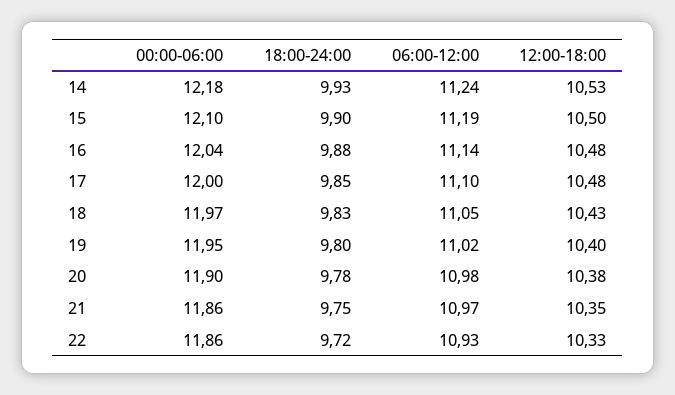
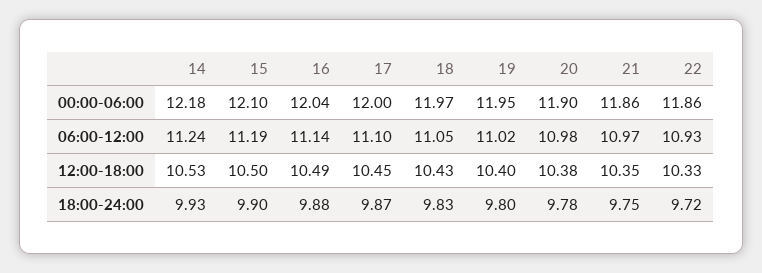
  {
    "00:00-06:00": {
      "14": 12.18,
      "15": 12.1,
      "16": 12.04,
      "17": 12,
      "18": 11.97,
      "19": 11.95,
      "20": 11.9,
      "21": 11.86,
      "22": 11.86
    },
    "18:00-24:00": {
      "14": 9.93,
      "15": 9.9,
      "16": 9.88,
-     "17": 9.85,
+     "17": 9.87,
      "18": 9.83,
      "19": 9.8,
      "20": 9.78,
      "21": 9.75,
      "22": 9.72
    },
    "06:00-12:00": {
      "14": 11.24,
      "15": 11.19,
      "16": 11.14,
      "17": 11.1,
      "18": 11.05,
      "19": 11.02,
      "20": 10.98,
      "21": 10.97,
      "22": 10.93
    },
    "12:00-18:00": {
      "14": 10.53,
      "15": 10.5,
-     "16": 10.48,
+     "16": 10.49,
-     "17": 10.48,
+     "17": 10.45,
      "18": 10.43,
      "19": 10.4,
      "20": 10.38,
      "21": 10.35,
      "22": 10.33
    }
  }

